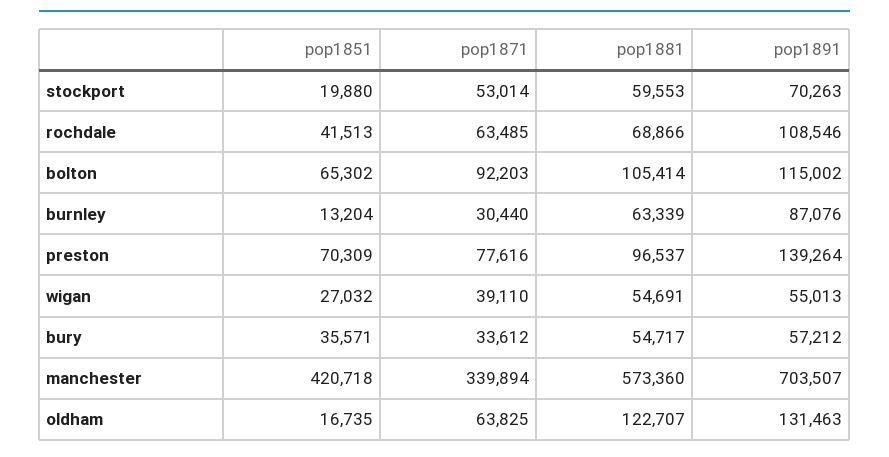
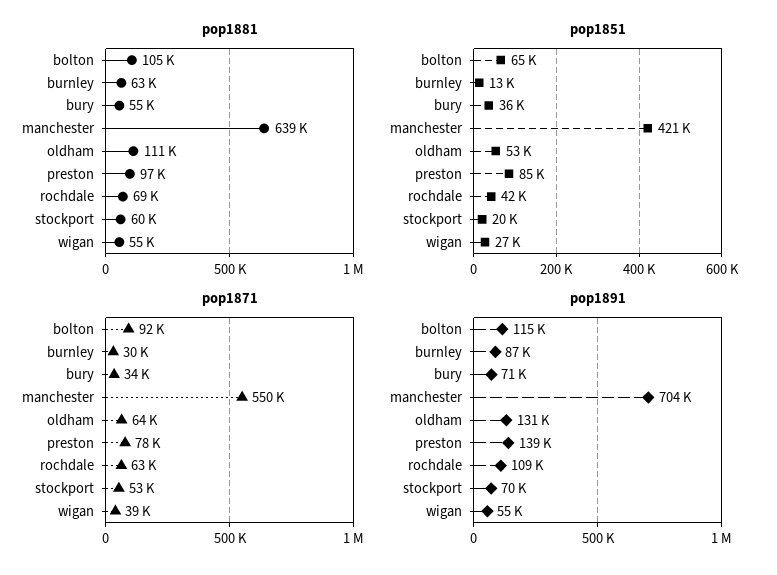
  {
    "pop1851": {
      "stockport": 19880,
      "rochdale": 41513,
      "bolton": 65302,
      "burnley": 13204,
-     "preston": 70309,
+     "preston": 85000,
      "wigan": 27032,
      "bury": 35571,
      "manchester": 420718,
-     "oldham": 16735
+     "oldham": 53000
    },
    "pop1871": {
      "stockport": 53014,
      "rochdale": 63485,
      "bolton": 92203,
      "burnley": 30440,
      "preston": 77616,
      "wigan": 39110,
      "bury": 33612,
-     "manchester": 339894,
+     "manchester": 550000,
      "oldham": 63825
    },
    "pop1881": {
      "stockport": 59553,
      "rochdale": 68866,
      "bolton": 105414,
      "burnley": 63339,
      "preston": 96537,
      "wigan": 54691,
      "bury": 54717,
-     "manchester": 573360,
+     "manchester": 639000,
-     "oldham": 122707
+     "oldham": 111000
    },
    "pop1891": {
      "stockport": 70263,
      "rochdale": 108546,
      "bolton": 115002,
      "burnley": 87076,
      "preston": 139264,
      "wigan": 55013,
-     "bury": 57212,
+     "bury": 71000,
      "manchester": 703507,
      "oldham": 131463
    }
  }

